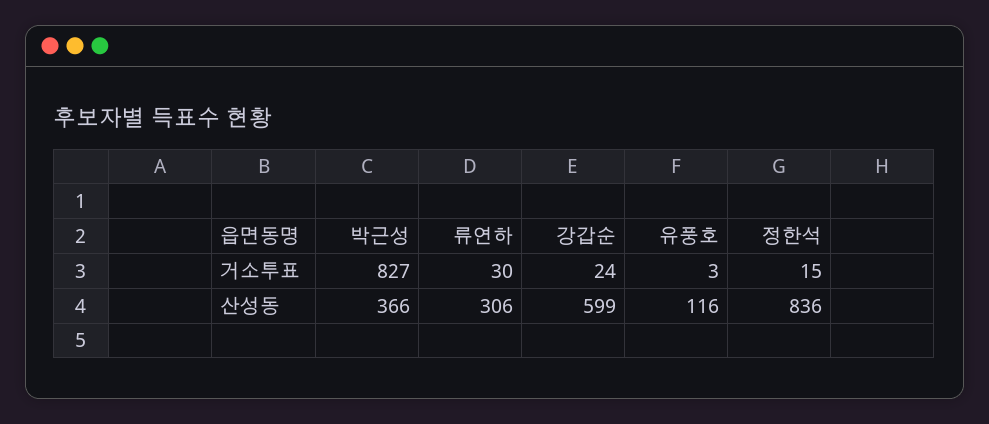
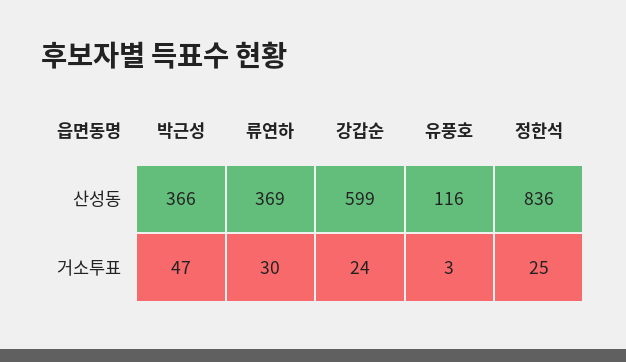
  {
    "박근성": {
-     "거소투표": 827,
+     "거소투표": 47,
      "산성동": 366
    },
    "류연하": {
      "거소투표": 30,
-     "산성동": 306
+     "산성동": 369
    },
    "강갑순": {
      "거소투표": 24,
      "산성동": 599
    },
    "유풍호": {
      "거소투표": 3,
      "산성동": 116
    },
    "정한석": {
-     "거소투표": 15,
+     "거소투표": 25,
      "산성동": 836
    }
  }

